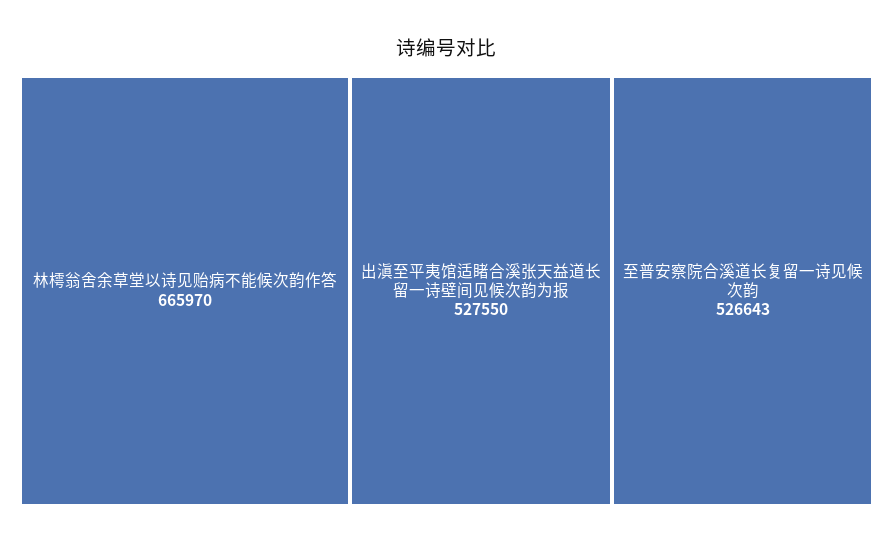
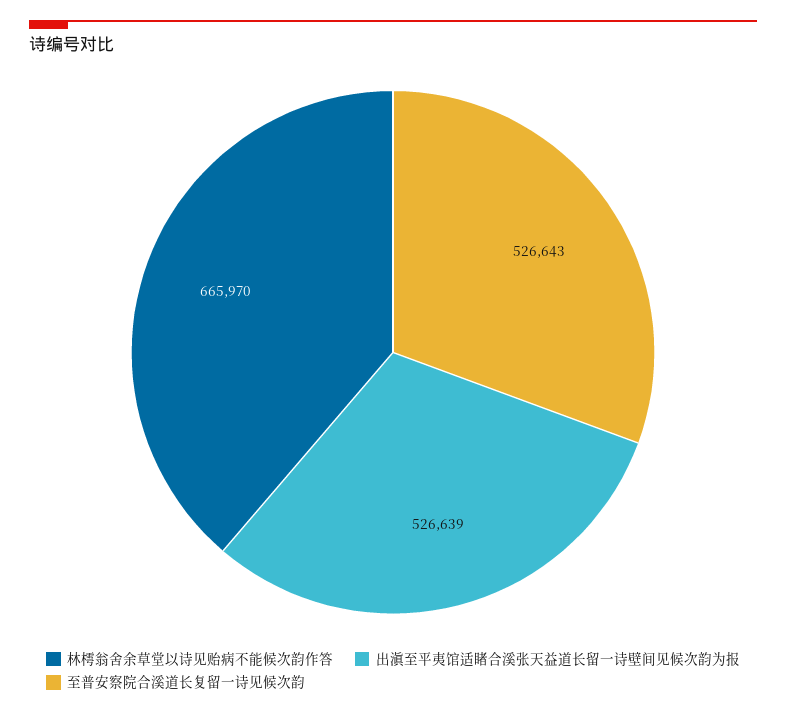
  {
    "林樗翁舍余草堂以诗见贻病不能候次韵作答": 665970,
-   "出滇至平夷馆适睹合溪张天益道长留一诗壁间见候次韵为报": 527550,
+   "出滇至平夷馆适睹合溪张天益道长留一诗壁间见候次韵为报": 526639,
    "至普安察院合溪道长复留一诗见候次韵": 526643
  }

